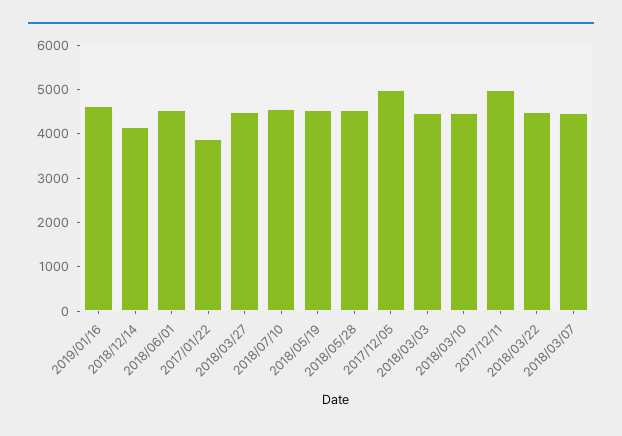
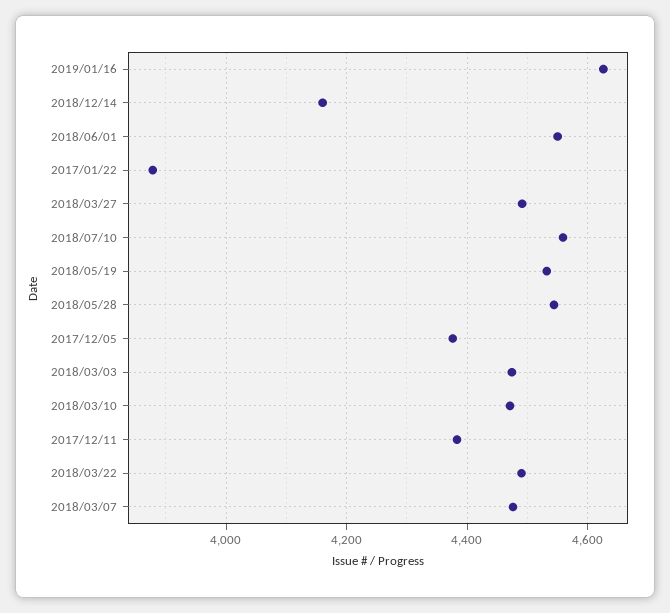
  {
    "2019/01/16": 4620,
    "2018/12/14": 4160,
    "2018/06/01": 4560,
    "2017/01/22": 3880,
    "2018/03/27": 4500,
    "2018/07/10": 4560,
    "2018/05/19": 4540,
    "2018/05/28": 4540,
-   "2017/12/05": 5000,
+   "2017/12/05": 4380,
    "2018/03/03": 4480,
    "2018/03/10": 4480,
-   "2017/12/11": 5000,
+   "2017/12/11": 4380,
    "2018/03/22": 4500,
    "2018/03/07": 4480
  }

